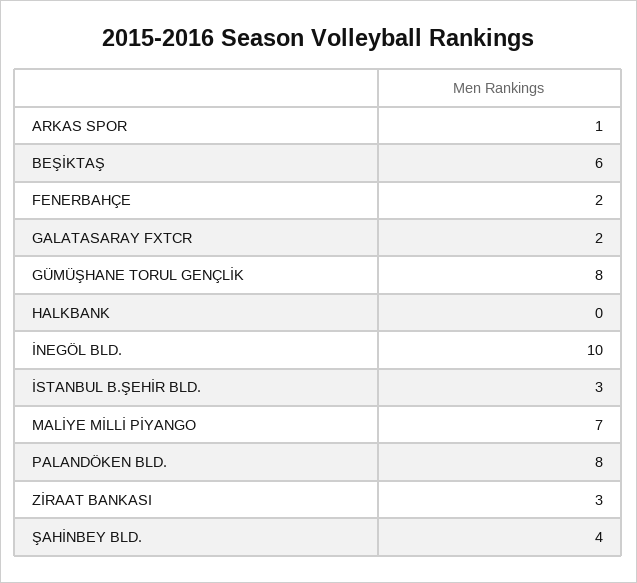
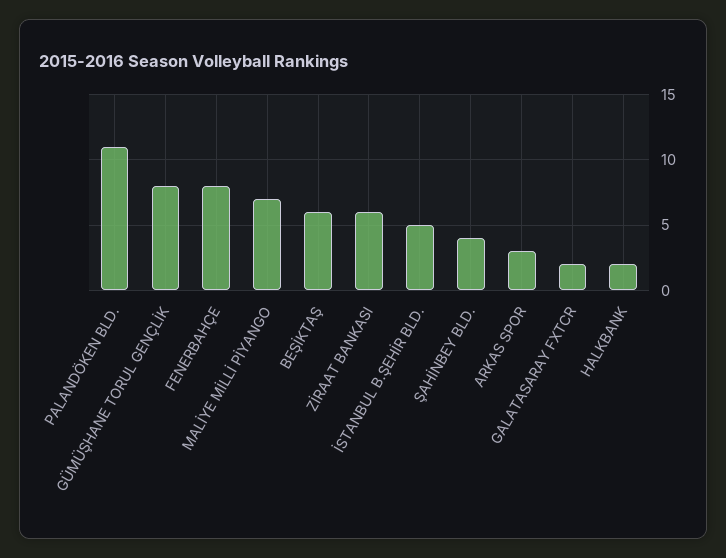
  {
-   "ARKAS SPOR": 1,
+   "ARKAS SPOR": 3,
    "BEŞİKTAŞ": 6,
-   "FENERBAHÇE": 2,
+   "FENERBAHÇE": 8,
    "GALATASARAY FXTCR": 2,
    "GÜMÜŞHANE TORUL GENÇLİK": 8,
-   "HALKBANK": 0,
+   "HALKBANK": 2,
-   "İNEGÖL BLD.": 10,
-   "İSTANBUL B.ŞEHİR BLD.": 3,
+   "İSTANBUL B.ŞEHİR BLD.": 5,
    "MALİYE MİLLİ PİYANGO": 7,
-   "PALANDÖKEN BLD.": 8,
+   "PALANDÖKEN BLD.": 11,
-   "ZİRAAT BANKASI": 3,
+   "ZİRAAT BANKASI": 6,
    "ŞAHİNBEY BLD.": 4
  }

